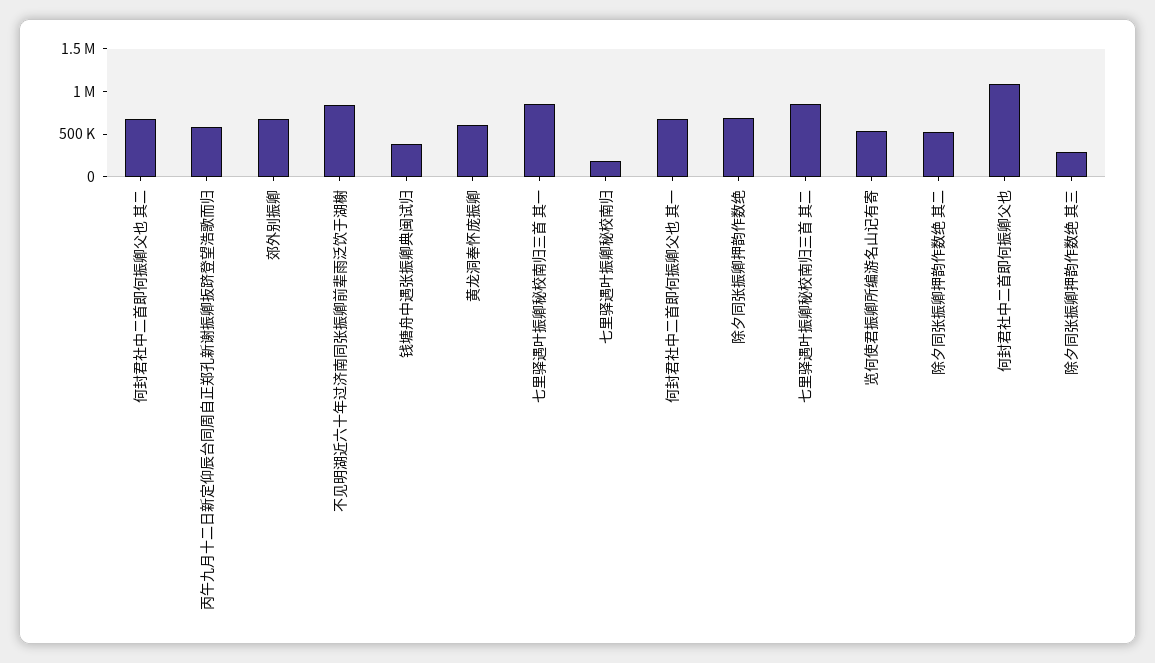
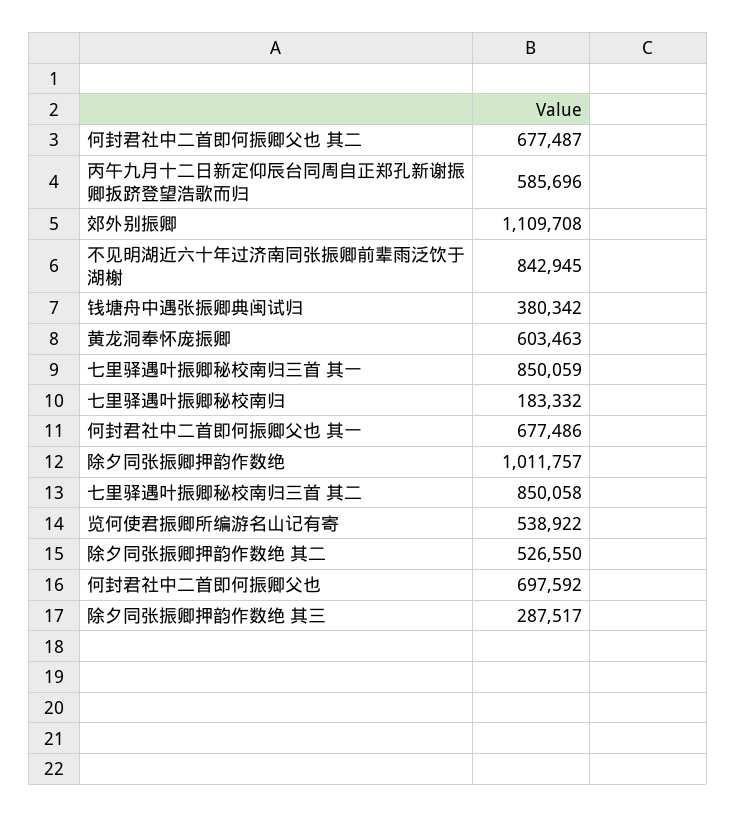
  {
    "何封君社中二首即何振卿父也 其二": 677487,
    "丙午九月十二日新定仰辰台同周自正郑孔新谢振卿扳跻登望浩歌而归": 585696,
-   "郊外别振卿": 700000,
+   "郊外别振卿": 1109708,
    "不见明湖近六十年过济南同张振卿前辈雨泛饮于湖榭": 842945,
    "钱塘舟中遇张振卿典闽试归": 380342,
    "黄龙洞奉怀庞振卿": 603463,
    "七里驿遇叶振卿秘校南归三首 其一": 850059,
    "七里驿遇叶振卿秘校南归": 183332,
    "何封君社中二首即何振卿父也 其一": 677486,
-   "除夕同张振卿押韵作数绝": 700000,
+   "除夕同张振卿押韵作数绝": 1011757,
    "七里驿遇叶振卿秘校南归三首 其二": 850058,
    "览何使君振卿所编游名山记有寄": 538922,
    "除夕同张振卿押韵作数绝 其二": 526550,
-   "何封君社中二首即何振卿父也": 1100000,
+   "何封君社中二首即何振卿父也": 697592,
    "除夕同张振卿押韵作数绝 其三": 287517
  }

